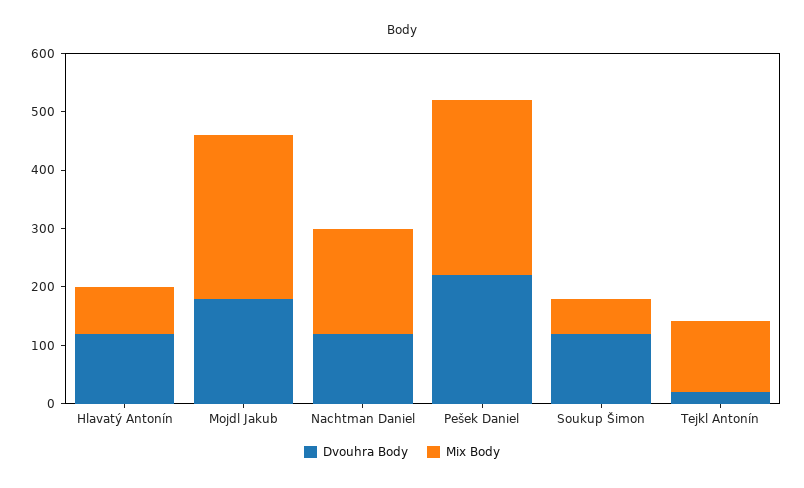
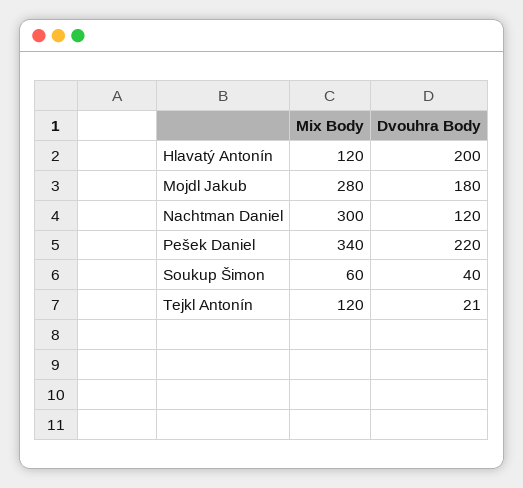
  {
    "Dvouhra Body": {
-     "Hlavatý Antonín": 120,
+     "Hlavatý Antonín": 200,
      "Mojdl Jakub": 180,
      "Nachtman Daniel": 120,
      "Pešek Daniel": 220,
-     "Soukup Šimon": 120,
+     "Soukup Šimon": 40,
      "Tejkl Antonín": 21
    },
    "Mix Body": {
-     "Hlavatý Antonín": 80,
+     "Hlavatý Antonín": 120,
      "Mojdl Jakub": 280,
-     "Nachtman Daniel": 180,
+     "Nachtman Daniel": 300,
-     "Pešek Daniel": 300,
+     "Pešek Daniel": 340,
      "Soukup Šimon": 60,
      "Tejkl Antonín": 120
    }
  }

